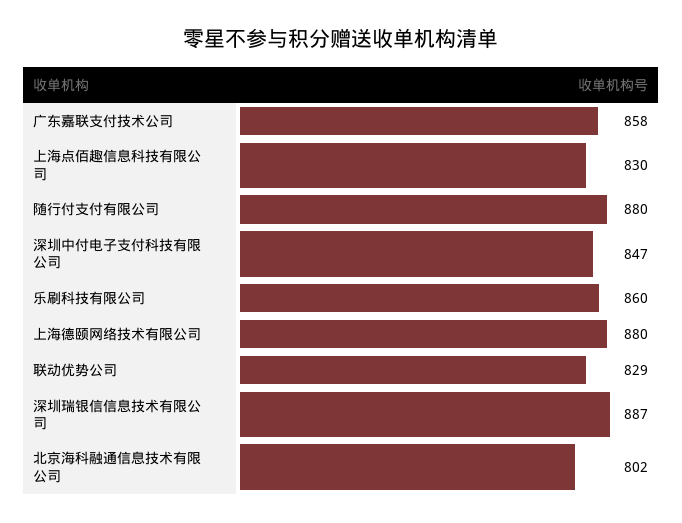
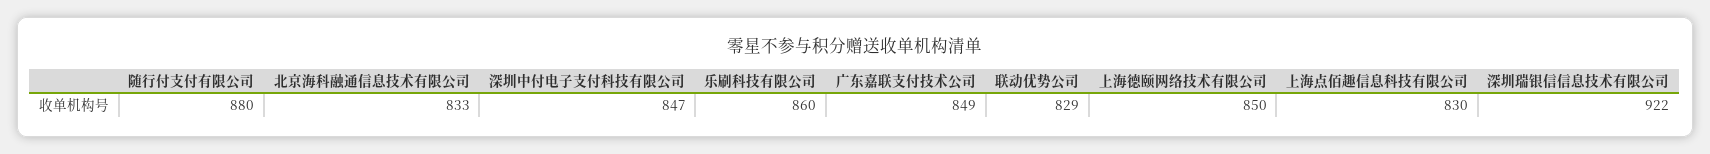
  {
-   "广东嘉联支付技术公司": 858,
+   "广东嘉联支付技术公司": 849,
    "上海点佰趣信息科技有限公司": 830,
    "随行付支付有限公司": 880,
    "深圳中付电子支付科技有限公司": 847,
    "乐刷科技有限公司": 860,
-   "上海德颐网络技术有限公司": 880,
+   "上海德颐网络技术有限公司": 850,
    "联动优势公司": 829,
-   "深圳瑞银信信息技术有限公司": 887,
+   "深圳瑞银信信息技术有限公司": 922,
-   "北京海科融通信息技术有限公司": 802
+   "北京海科融通信息技术有限公司": 833
  }

